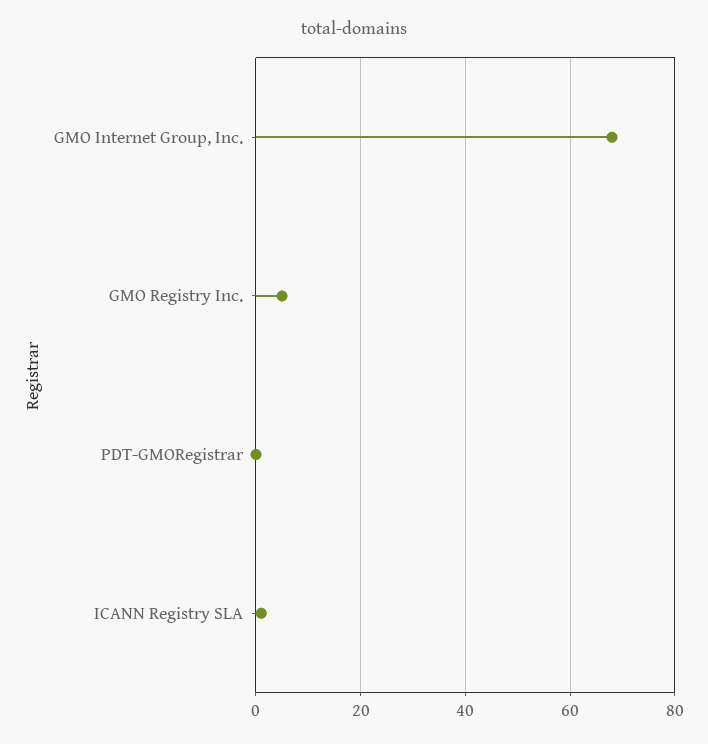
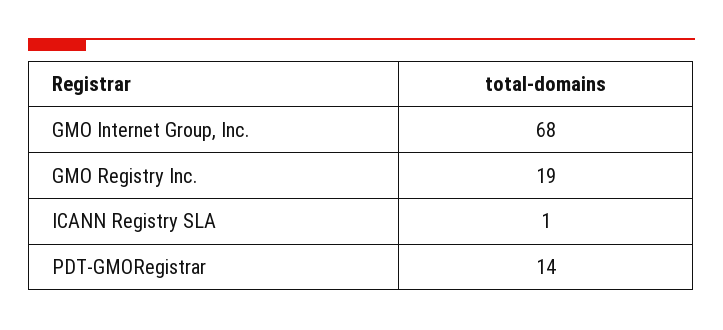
  {
    "GMO Internet Group, Inc.": 68,
-   "GMO Registry Inc.": 5,
+   "GMO Registry Inc.": 19,
-   "PDT-GMORegistrar": 0,
+   "PDT-GMORegistrar": 14,
    "ICANN Registry SLA": 1
  }

